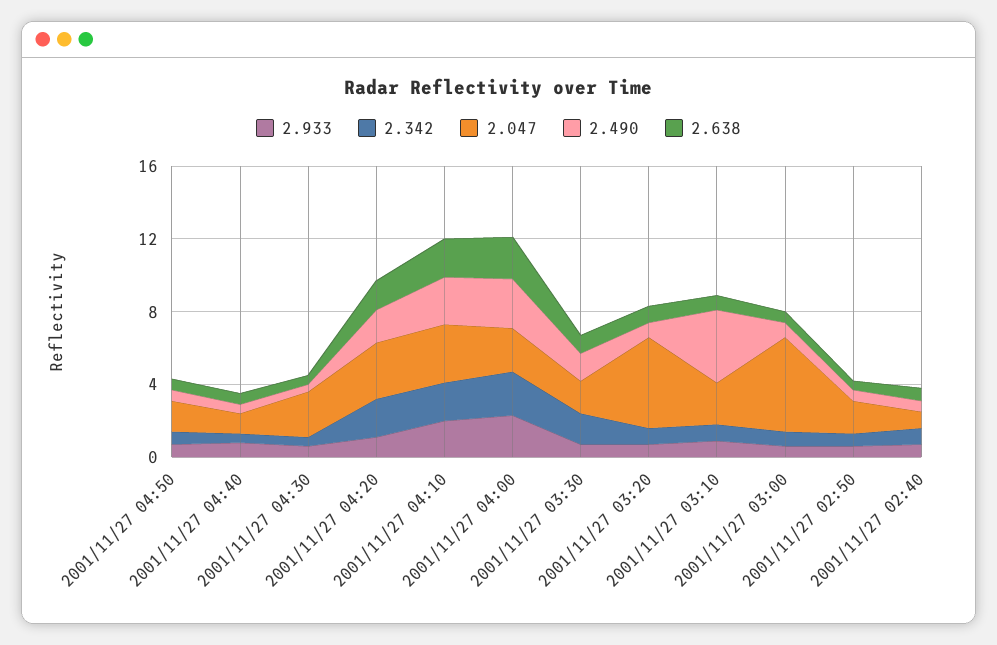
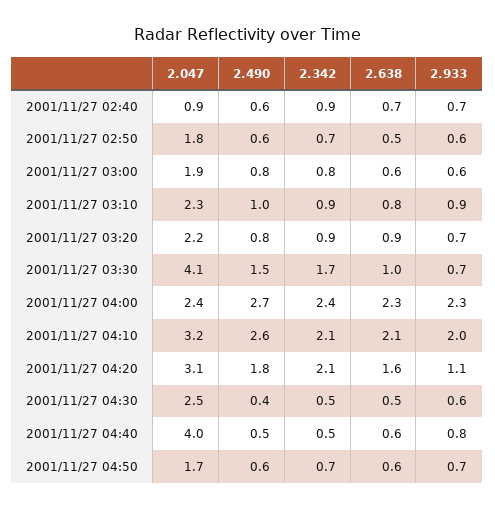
  {
    "2.933": {
      "2001/11/27 04:50": 0.7,
      "2001/11/27 04:40": 0.8,
      "2001/11/27 04:30": 0.6,
      "2001/11/27 04:20": 1.1,
      "2001/11/27 04:10": 2,
      "2001/11/27 04:00": 2.3,
      "2001/11/27 03:30": 0.7,
      "2001/11/27 03:20": 0.7,
      "2001/11/27 03:10": 0.9,
      "2001/11/27 03:00": 0.6,
      "2001/11/27 02:50": 0.6,
      "2001/11/27 02:40": 0.7
    },
    "2.342": {
      "2001/11/27 04:50": 0.7,
      "2001/11/27 04:40": 0.5,
      "2001/11/27 04:30": 0.5,
      "2001/11/27 04:20": 2.1,
      "2001/11/27 04:10": 2.1,
      "2001/11/27 04:00": 2.4,
      "2001/11/27 03:30": 1.7,
      "2001/11/27 03:20": 0.9,
      "2001/11/27 03:10": 0.9,
      "2001/11/27 03:00": 0.8,
      "2001/11/27 02:50": 0.7,
      "2001/11/27 02:40": 0.9
    },
    "2.047": {
      "2001/11/27 04:50": 1.7,
-     "2001/11/27 04:40": 1,
+     "2001/11/27 04:40": 4,
      "2001/11/27 04:30": 2.5,
      "2001/11/27 04:20": 3.1,
      "2001/11/27 04:10": 3.2,
      "2001/11/27 04:00": 2.4,
-     "2001/11/27 03:30": 2,
+     "2001/11/27 03:30": 4.1,
-     "2001/11/27 03:20": 5,
+     "2001/11/27 03:20": 2.2,
      "2001/11/27 03:10": 2.3,
-     "2001/11/27 03:00": 5,
+     "2001/11/27 03:00": 1.9,
      "2001/11/27 02:50": 1.8,
      "2001/11/27 02:40": 0.9
    },
    "2.490": {
      "2001/11/27 04:50": 0.6,
      "2001/11/27 04:40": 0.5,
      "2001/11/27 04:30": 0.4,
      "2001/11/27 04:20": 1.8,
      "2001/11/27 04:10": 2.6,
      "2001/11/27 04:00": 2.7,
      "2001/11/27 03:30": 1.5,
      "2001/11/27 03:20": 0.8,
-     "2001/11/27 03:10": 4,
+     "2001/11/27 03:10": 1,
      "2001/11/27 03:00": 0.8,
      "2001/11/27 02:50": 0.6,
      "2001/11/27 02:40": 0.6
    },
    "2.638": {
      "2001/11/27 04:50": 0.6,
      "2001/11/27 04:40": 0.6,
      "2001/11/27 04:30": 0.5,
      "2001/11/27 04:20": 1.6,
      "2001/11/27 04:10": 2.1,
      "2001/11/27 04:00": 2.3,
      "2001/11/27 03:30": 1,
      "2001/11/27 03:20": 0.9,
      "2001/11/27 03:10": 0.8,
      "2001/11/27 03:00": 0.6,
      "2001/11/27 02:50": 0.5,
      "2001/11/27 02:40": 0.7
    }
  }

